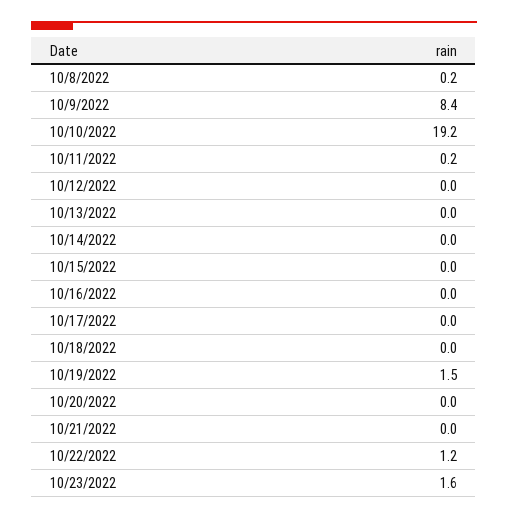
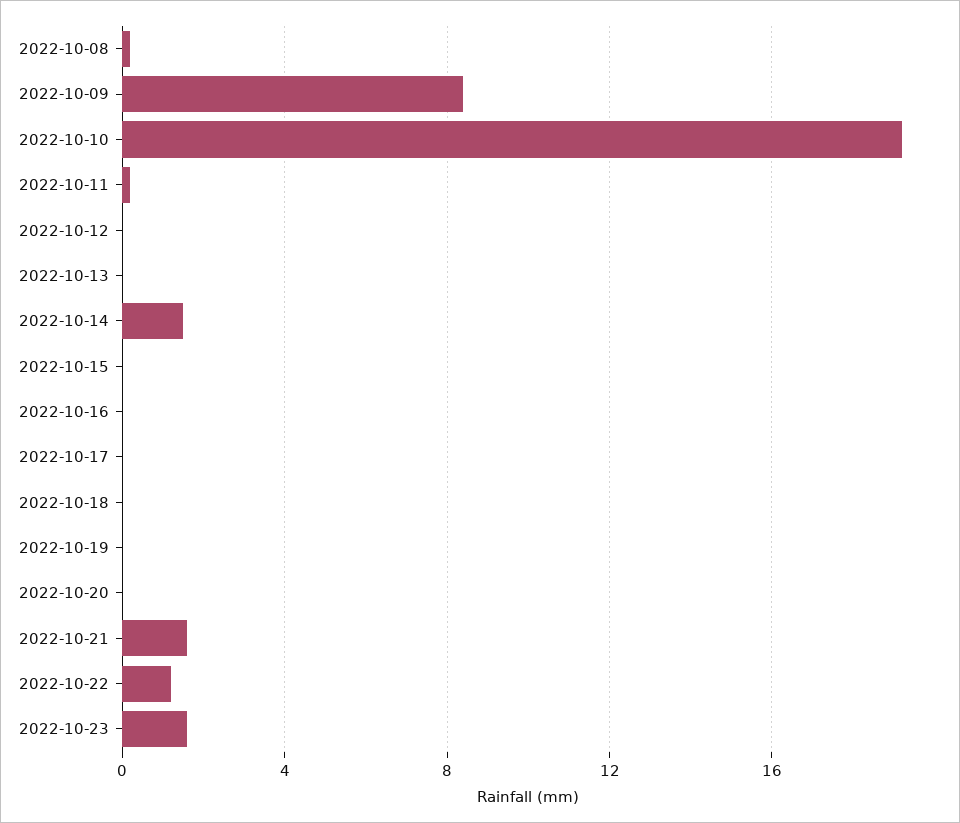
  {
    "10/8/2022": 0.2,
    "10/9/2022": 8.4,
    "10/10/2022": 19.2,
    "10/11/2022": 0.2,
    "10/12/2022": 0,
    "10/13/2022": 0,
-   "10/14/2022": 0,
+   "10/14/2022": 1.5,
    "10/15/2022": 0,
    "10/16/2022": 0,
    "10/17/2022": 0,
    "10/18/2022": 0,
-   "10/19/2022": 1.5,
+   "10/19/2022": 0,
    "10/20/2022": 0,
-   "10/21/2022": 0,
+   "10/21/2022": 1.5,
    "10/22/2022": 1.2,
    "10/23/2022": 1.6
  }

